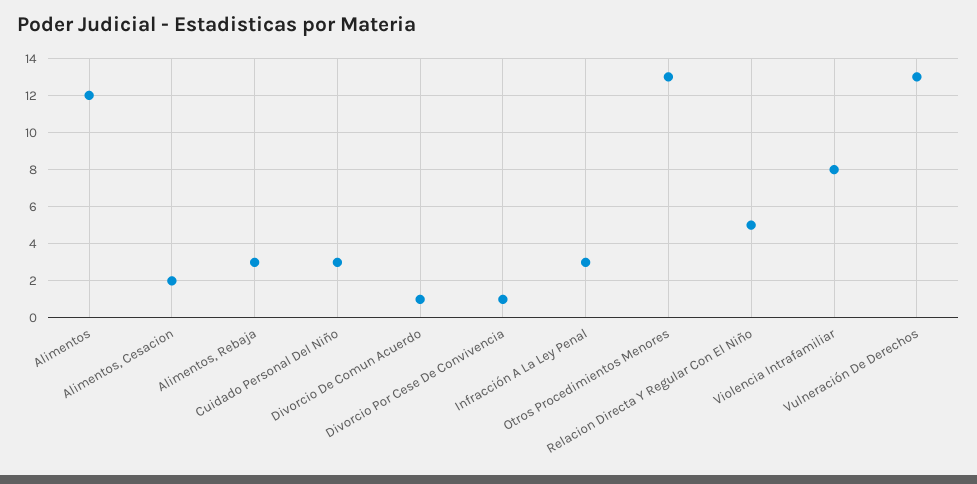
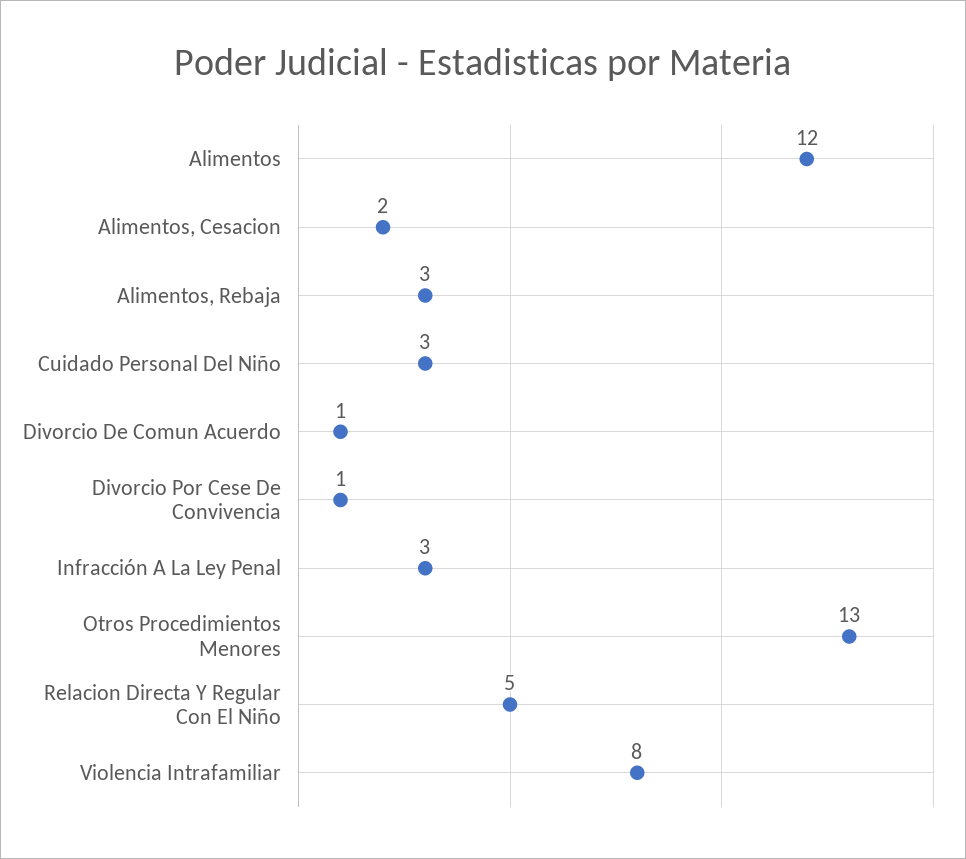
  {
    "Alimentos": 12,
    "Alimentos, Cesacion": 2,
    "Alimentos, Rebaja": 3,
    "Cuidado Personal Del Niño": 3,
    "Divorcio De Comun Acuerdo": 1,
    "Divorcio Por Cese De Convivencia": 1,
    "Infracción A La Ley Penal": 3,
    "Otros Procedimientos Menores": 13,
    "Relacion Directa Y Regular Con El Niño": 5,
-   "Violencia Intrafamiliar": 8,
+   "Violencia Intrafamiliar": 8
-   "Vulneración De Derechos": 13
  }

